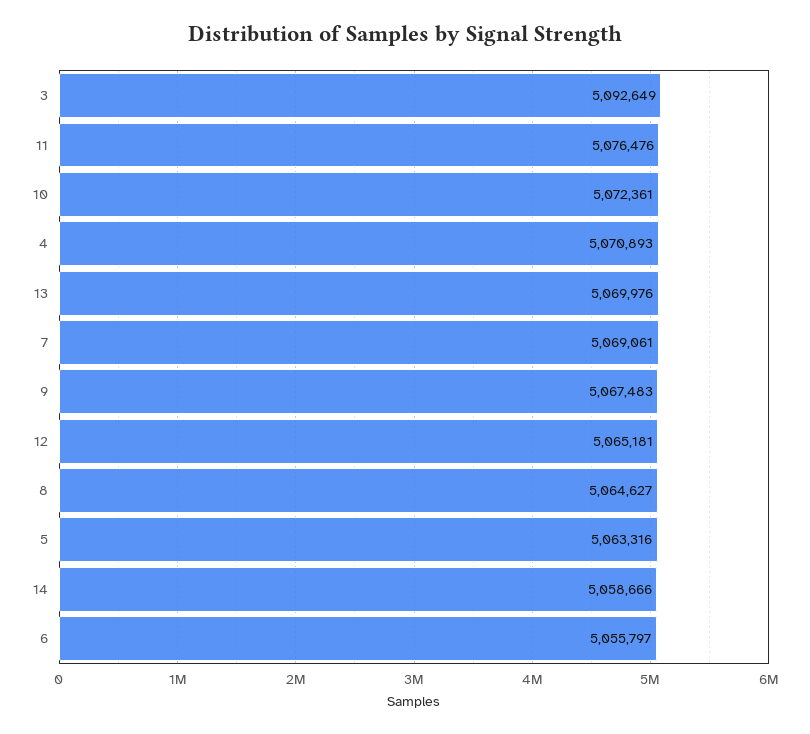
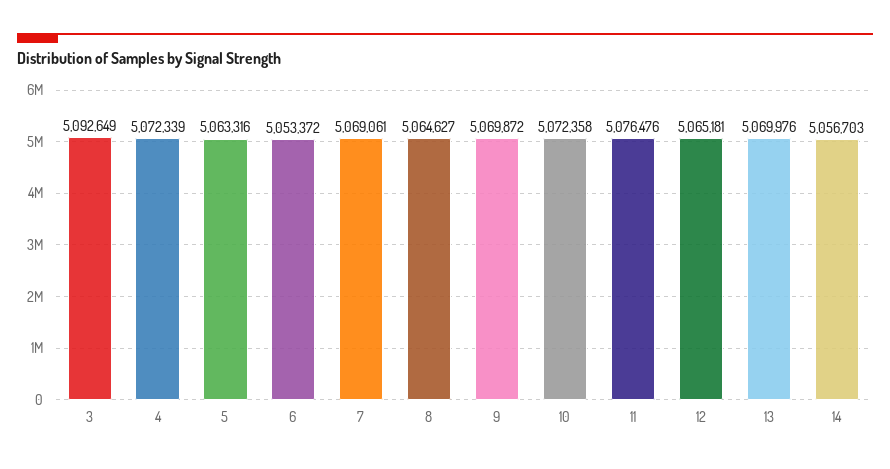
  {
    "3": 5092649,
    "11": 5076476,
-   "10": 5072361,
+   "10": 5072358,
-   "4": 5070893,
+   "4": 5072339,
    "13": 5069976,
    "7": 5069061,
-   "9": 5067483,
+   "9": 5069872,
    "12": 5065181,
    "8": 5064627,
    "5": 5063316,
-   "14": 5058666,
+   "14": 5056703,
-   "6": 5055797
+   "6": 5053372
  }

